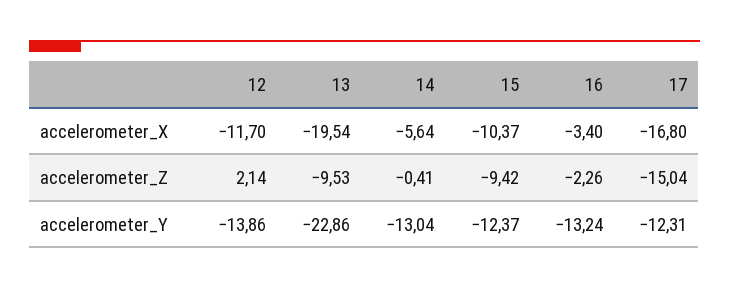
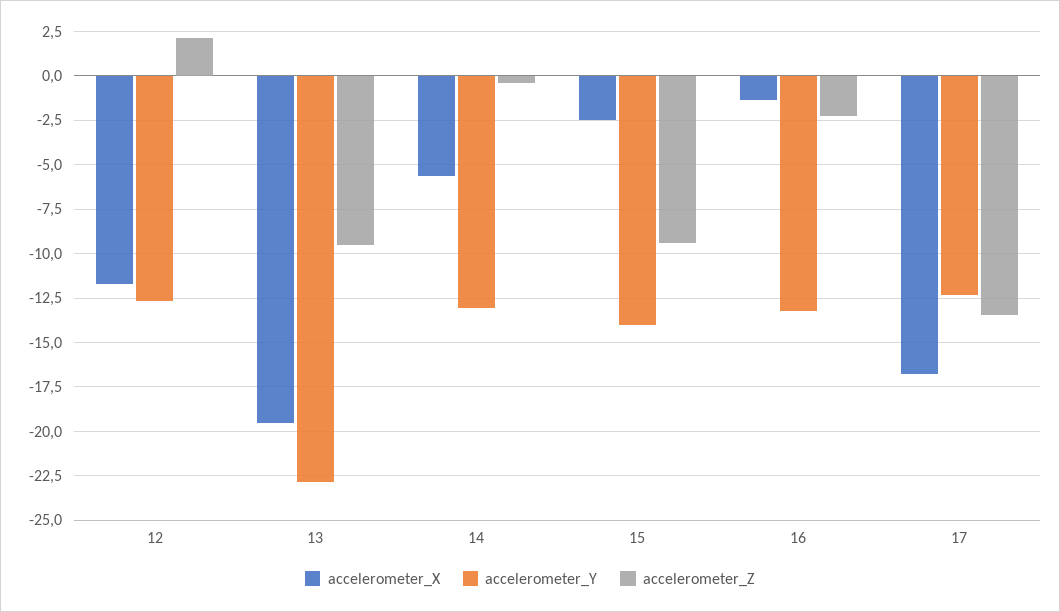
  {
    "accelerometer_X": {
      "12": -11.7,
      "13": -19.54,
      "14": -5.64,
-     "15": -10.37,
+     "15": -2.5,
-     "16": -3.4,
+     "16": -1.5,
      "17": -16.8
    },
    "accelerometer_Z": {
      "12": 2.14,
      "13": -9.53,
      "14": -0.41,
      "15": -9.42,
      "16": -2.26,
-     "17": -15.04
+     "17": -13.5
    },
    "accelerometer_Y": {
-     "12": -13.86,
+     "12": -12.5,
      "13": -22.86,
      "14": -13.04,
-     "15": -12.37,
+     "15": -14,
      "16": -13.24,
      "17": -12.31
    }
  }

